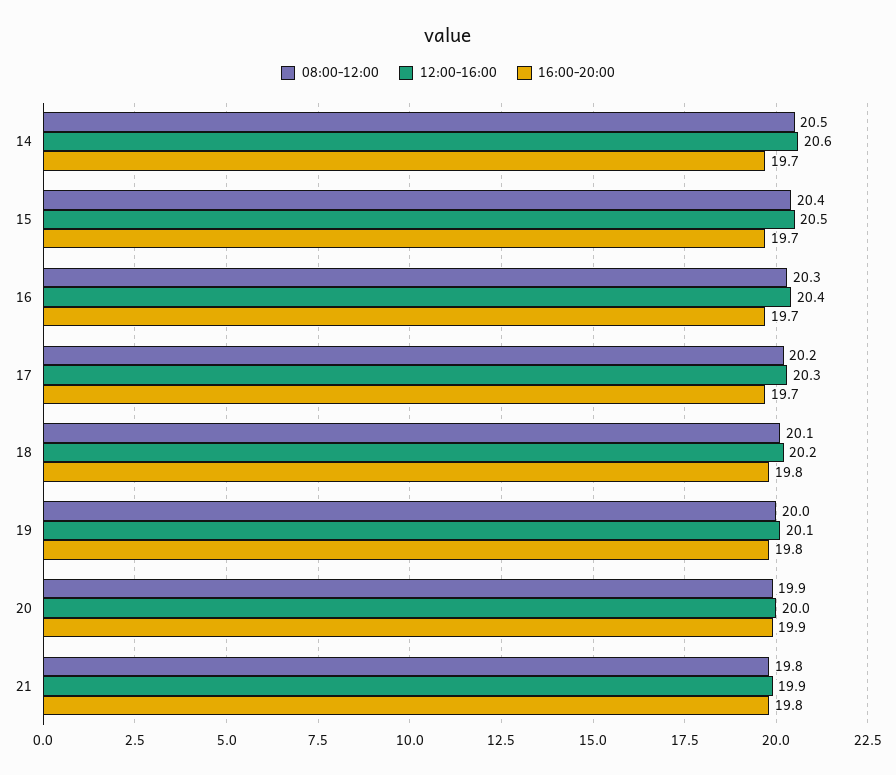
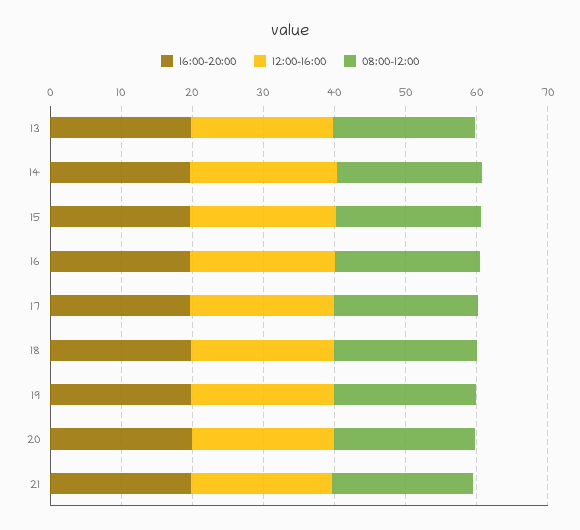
  {
    "08:00-12:00": {
      "14": 20.5,
      "15": 20.4,
      "16": 20.3,
      "17": 20.2,
      "18": 20.1,
      "19": 20,
      "20": 19.9,
-     "21": 19.8
+     "21": 19.8,
+     "13": 20
    },
    "12:00-16:00": {
      "14": 20.6,
      "15": 20.5,
      "16": 20.4,
      "17": 20.3,
      "18": 20.2,
      "19": 20.1,
      "20": 20,
-     "21": 19.9
+     "21": 19.9,
+     "13": 20
    },
    "16:00-20:00": {
      "14": 19.7,
      "15": 19.7,
      "16": 19.7,
      "17": 19.7,
      "18": 19.8,
      "19": 19.8,
      "20": 19.9,
-     "21": 19.8
+     "21": 19.8,
+     "13": 20
    }
  }

